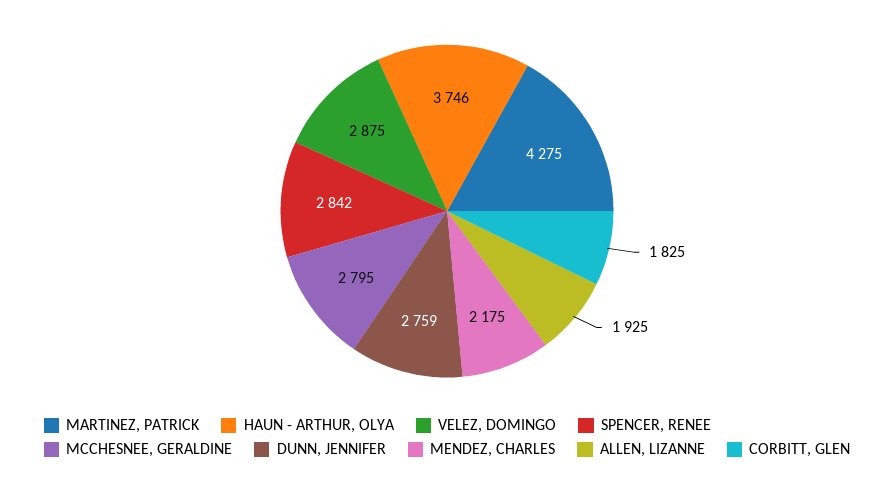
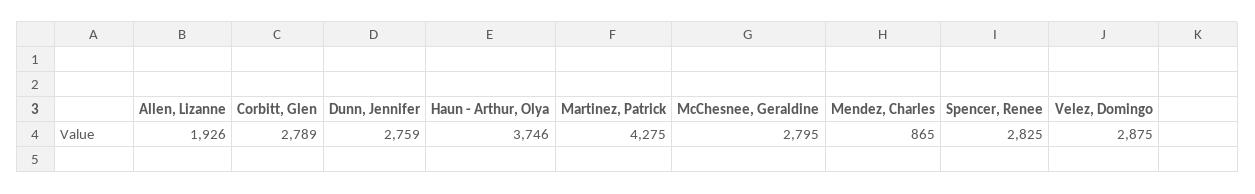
  {
    "MARTINEZ, PATRICK": 4275,
    "HAUN - ARTHUR, OLYA": 3746,
    "VELEZ, DOMINGO": 2875,
-   "SPENCER, RENEE": 2842,
+   "SPENCER, RENEE": 2825,
    "MCCHESNEE, GERALDINE": 2795,
    "DUNN, JENNIFER": 2759,
-   "MENDEZ, CHARLES": 2175,
+   "MENDEZ, CHARLES": 865,
-   "ALLEN, LIZANNE": 1925,
+   "ALLEN, LIZANNE": 1926,
-   "CORBITT, GLEN": 1825
+   "CORBITT, GLEN": 2789
  }

